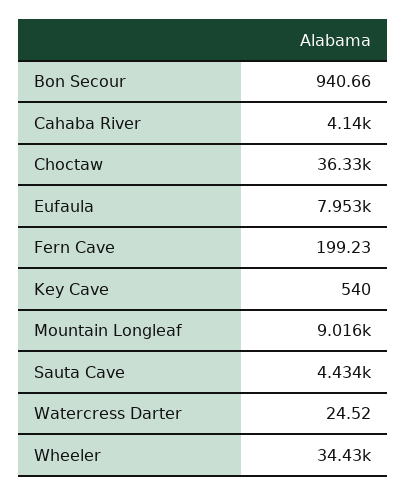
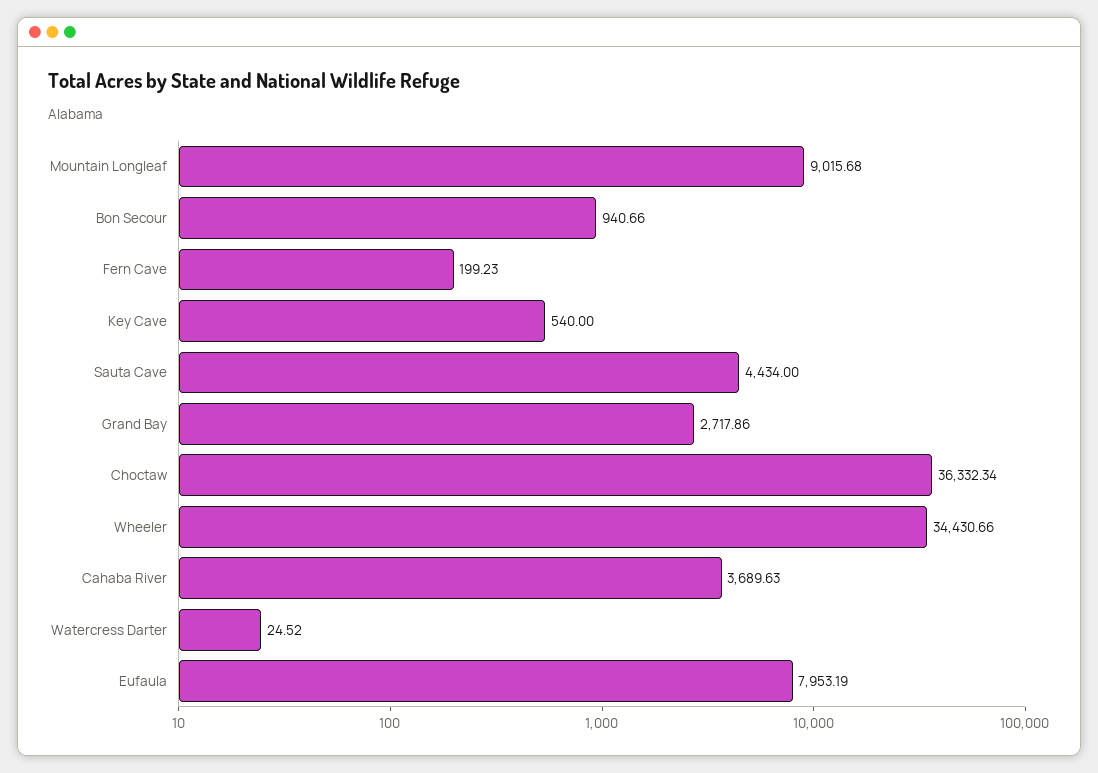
  {
    "Bon Secour": 940.66,
-   "Cahaba River": 4140,
+   "Cahaba River": 3689.63,
    "Choctaw": 36332.34,
    "Eufaula": 7953.19,
    "Fern Cave": 199.23,
    "Key Cave": 540,
    "Mountain Longleaf": 9015.68,
    "Sauta Cave": 4434,
    "Watercress Darter": 24.52,
-   "Wheeler": 34430.66
+   "Wheeler": 34430.66,
+   "Grand Bay": 2717.86
  }

